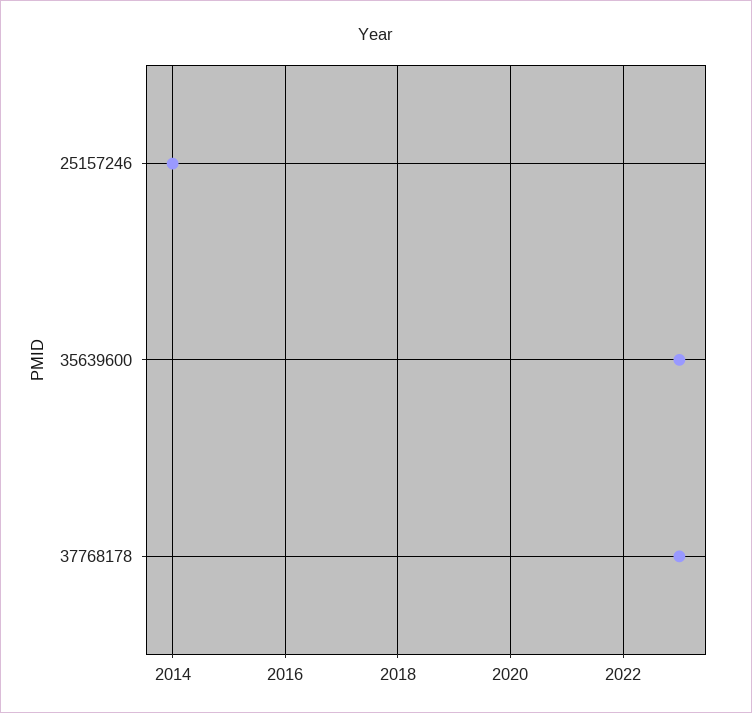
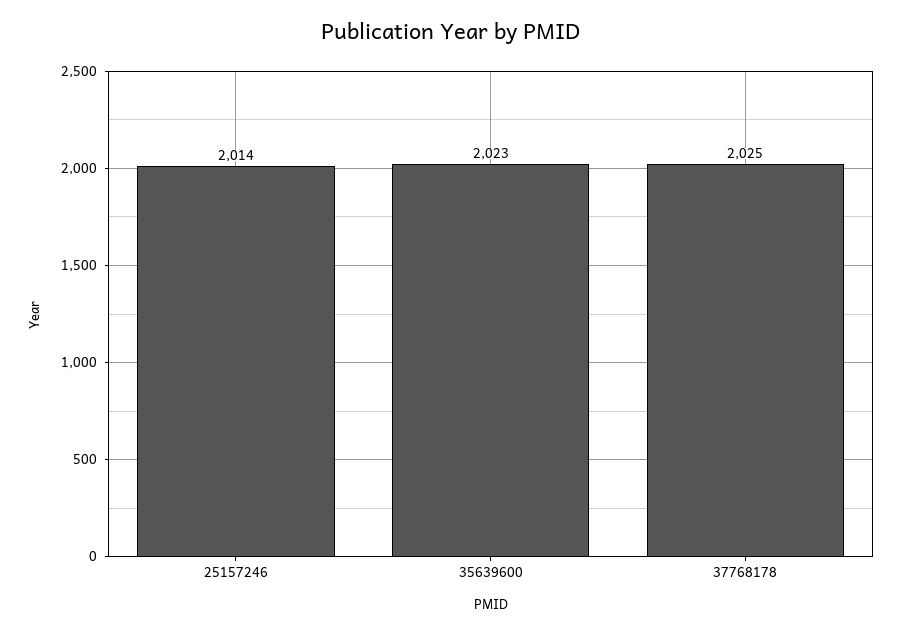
  {
    "25157246": 2014,
    "35639600": 2023,
-   "37768178": 2023
+   "37768178": 2025
  }

